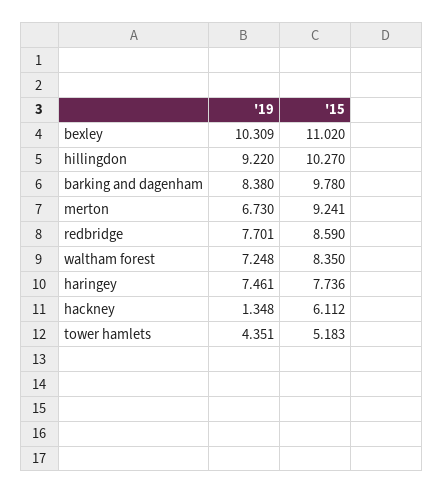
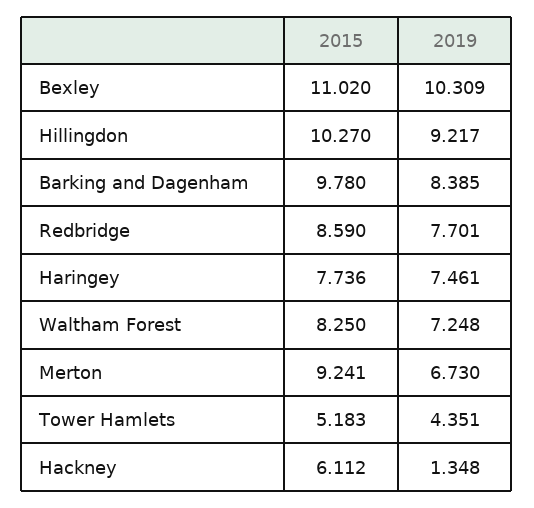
  {
    "'19": {
      "bexley": 10.309,
-     "hillingdon": 9.22,
+     "hillingdon": 9.217,
-     "barking and dagenham": 8.38,
+     "barking and dagenham": 8.385,
      "merton": 6.73,
      "redbridge": 7.701,
      "waltham forest": 7.248,
      "haringey": 7.461,
      "hackney": 1.348,
      "tower hamlets": 4.351
    },
    "'15": {
      "bexley": 11.02,
      "hillingdon": 10.27,
      "barking and dagenham": 9.78,
      "merton": 9.241,
      "redbridge": 8.59,
-     "waltham forest": 8.35,
+     "waltham forest": 8.25,
      "haringey": 7.736,
      "hackney": 6.112,
      "tower hamlets": 5.183
    }
  }

